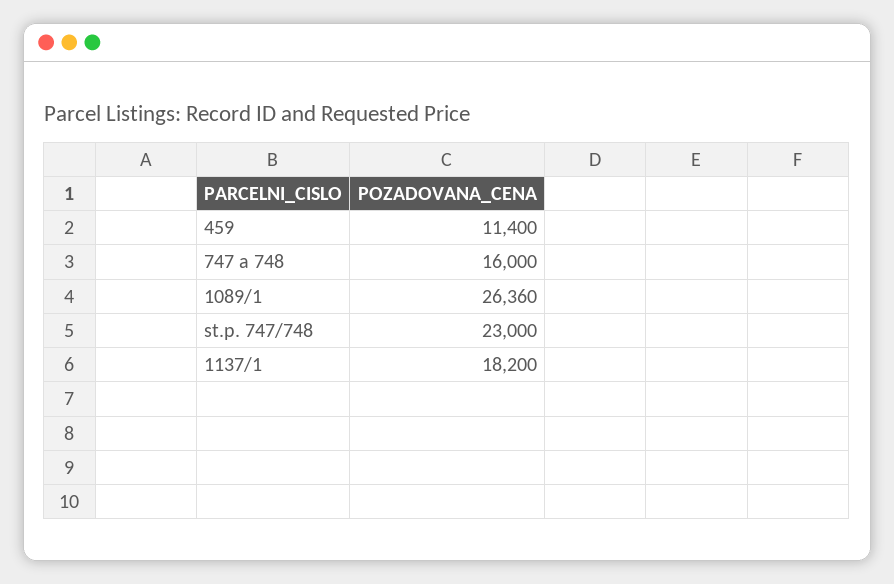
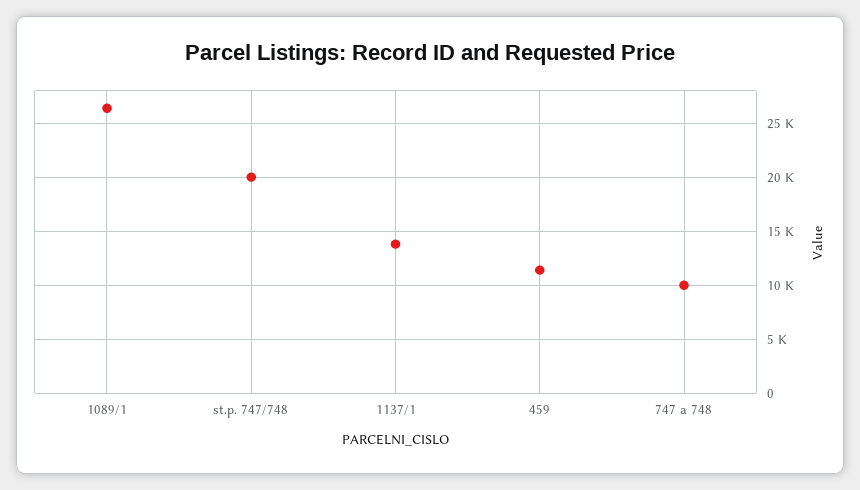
  {
    "459": 11400,
-   "747 a 748": 16000,
+   "747 a 748": 10000,
    "1089/1": 26360,
-   "st.p. 747/748": 23000,
+   "st.p. 747/748": 20000,
-   "1137/1": 18200
+   "1137/1": 14000
  }

